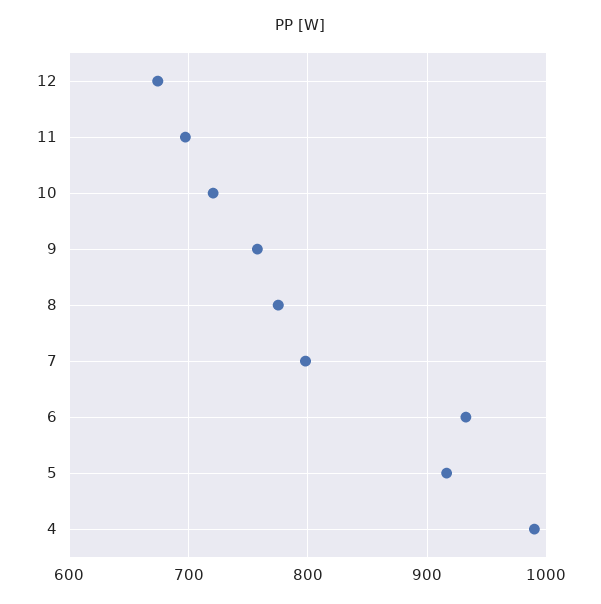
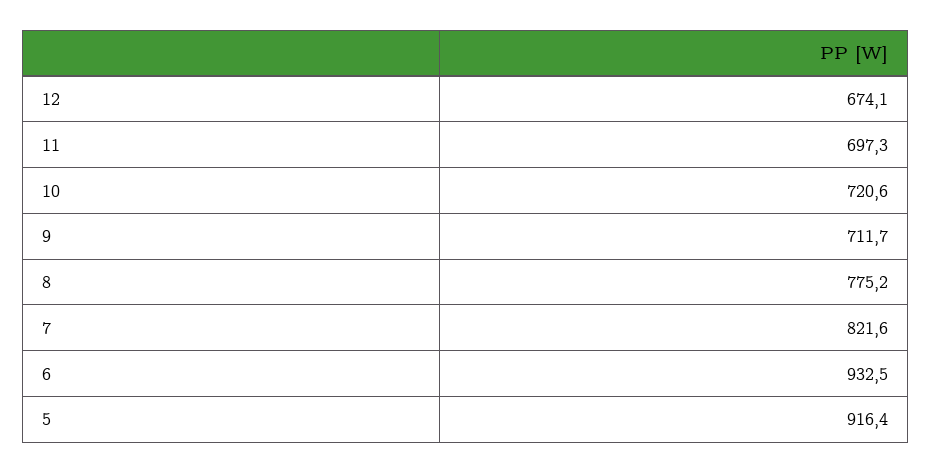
  {
    "12": 674.1,
    "11": 697.3,
    "10": 720.6,
-   "9": 760,
+   "9": 711.7,
    "8": 775.2,
-   "7": 800,
+   "7": 821.6,
    "6": 932.5,
-   "5": 916.4,
+   "5": 916.4
-   "4": 990
  }

